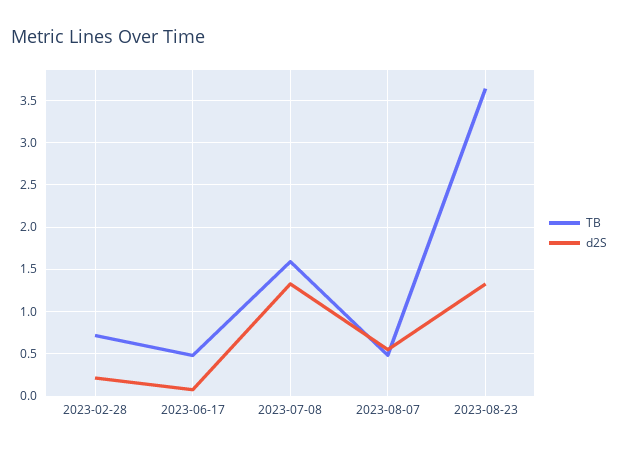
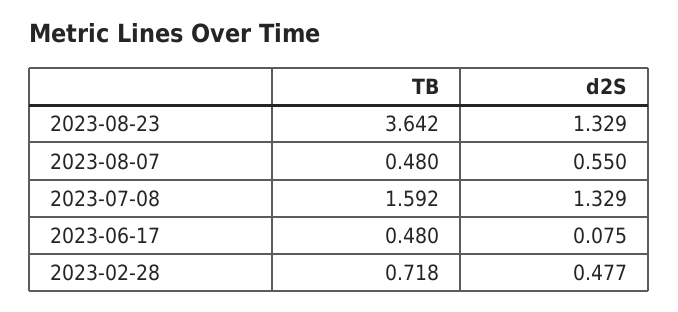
  {
    "TB": {
      "2023-02-28": 0.718,
      "2023-06-17": 0.48,
      "2023-07-08": 1.592,
      "2023-08-07": 0.48,
      "2023-08-23": 3.642
    },
    "d2S": {
-     "2023-02-28": 0.2,
+     "2023-02-28": 0.477,
      "2023-06-17": 0.075,
      "2023-07-08": 1.329,
      "2023-08-07": 0.55,
      "2023-08-23": 1.329
    }
  }

